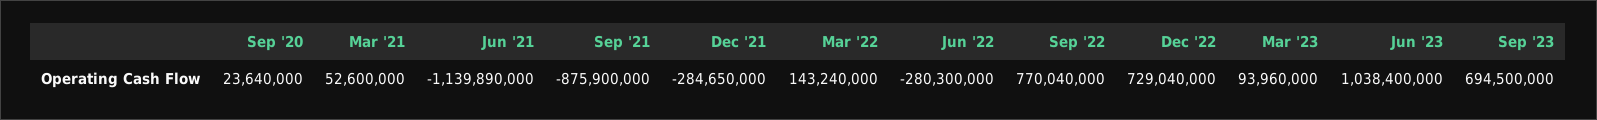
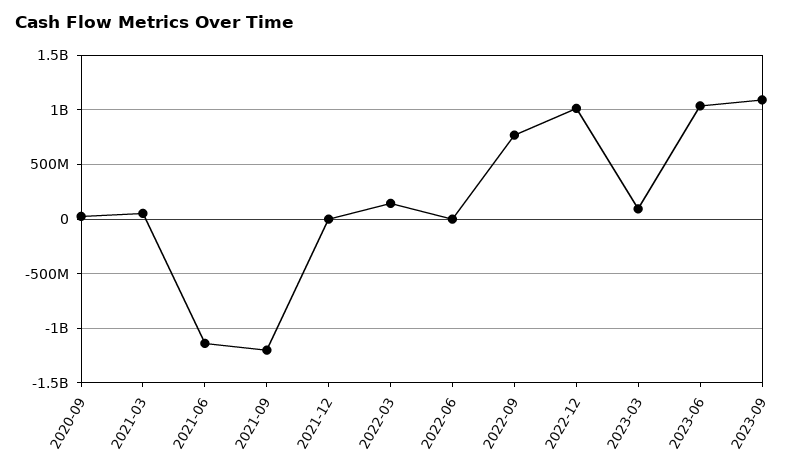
  {
    "Sep '20": 23640000,
    "Mar '21": 52600000,
    "Jun '21": -1139890000,
-   "Sep '21": -875900000,
+   "Sep '21": -1200000000,
-   "Dec '21": -284650000,
+   "Dec '21": 0,
    "Mar '22": 143240000,
-   "Jun '22": -280300000,
+   "Jun '22": 0,
    "Sep '22": 770040000,
-   "Dec '22": 729040000,
+   "Dec '22": 1000000000,
    "Mar '23": 93960000,
    "Jun '23": 1038400000,
-   "Sep '23": 694500000
+   "Sep '23": 1100000000
  }

